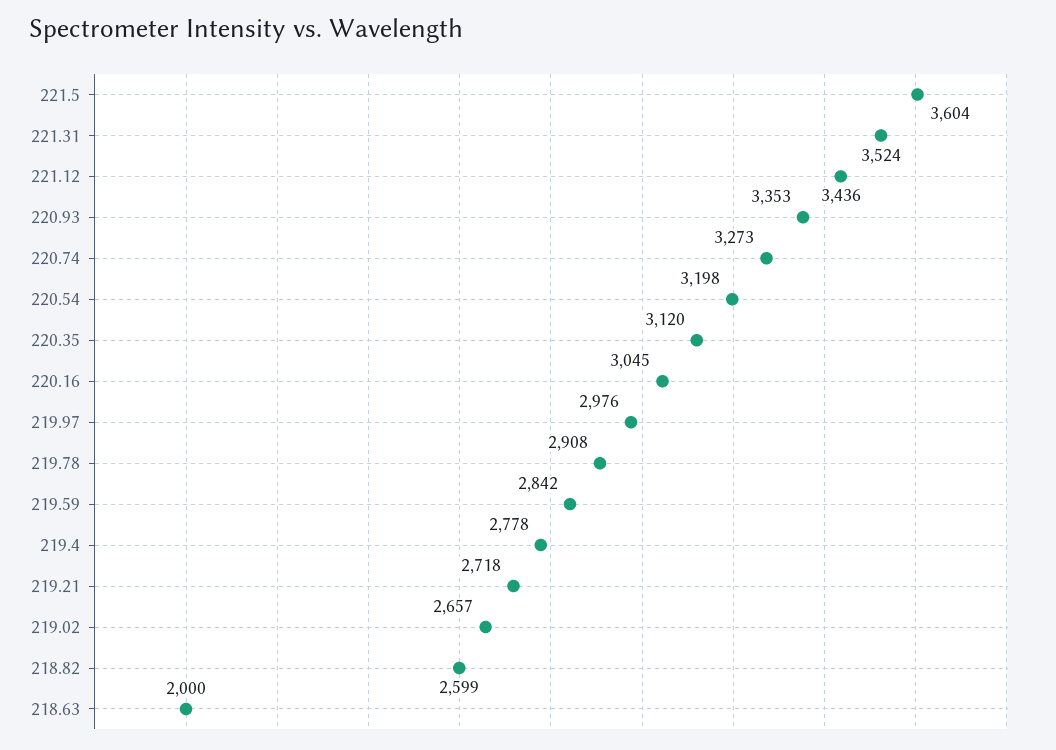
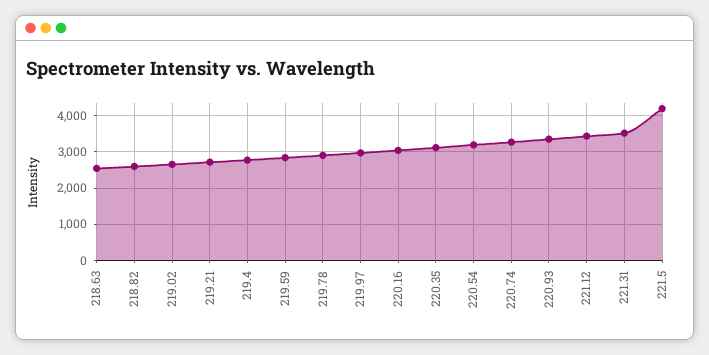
  {
-   "221.5": 3604,
+   "221.5": 4200,
    "221.31": 3524,
    "221.12": 3436,
    "220.93": 3353,
    "220.74": 3273,
    "220.54": 3198,
    "220.35": 3120,
    "220.16": 3045,
    "219.97": 2976,
    "219.78": 2908,
    "219.59": 2842,
    "219.4": 2778,
    "219.21": 2718,
    "219.02": 2657,
    "218.82": 2599,
-   "218.63": 2000
+   "218.63": 2600
  }

